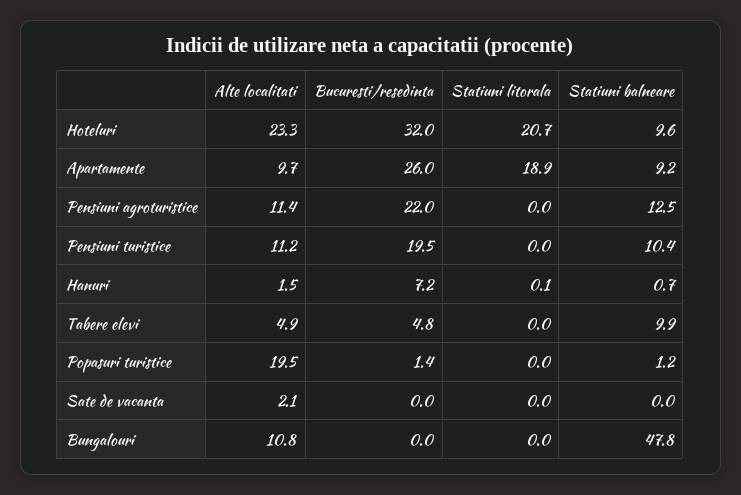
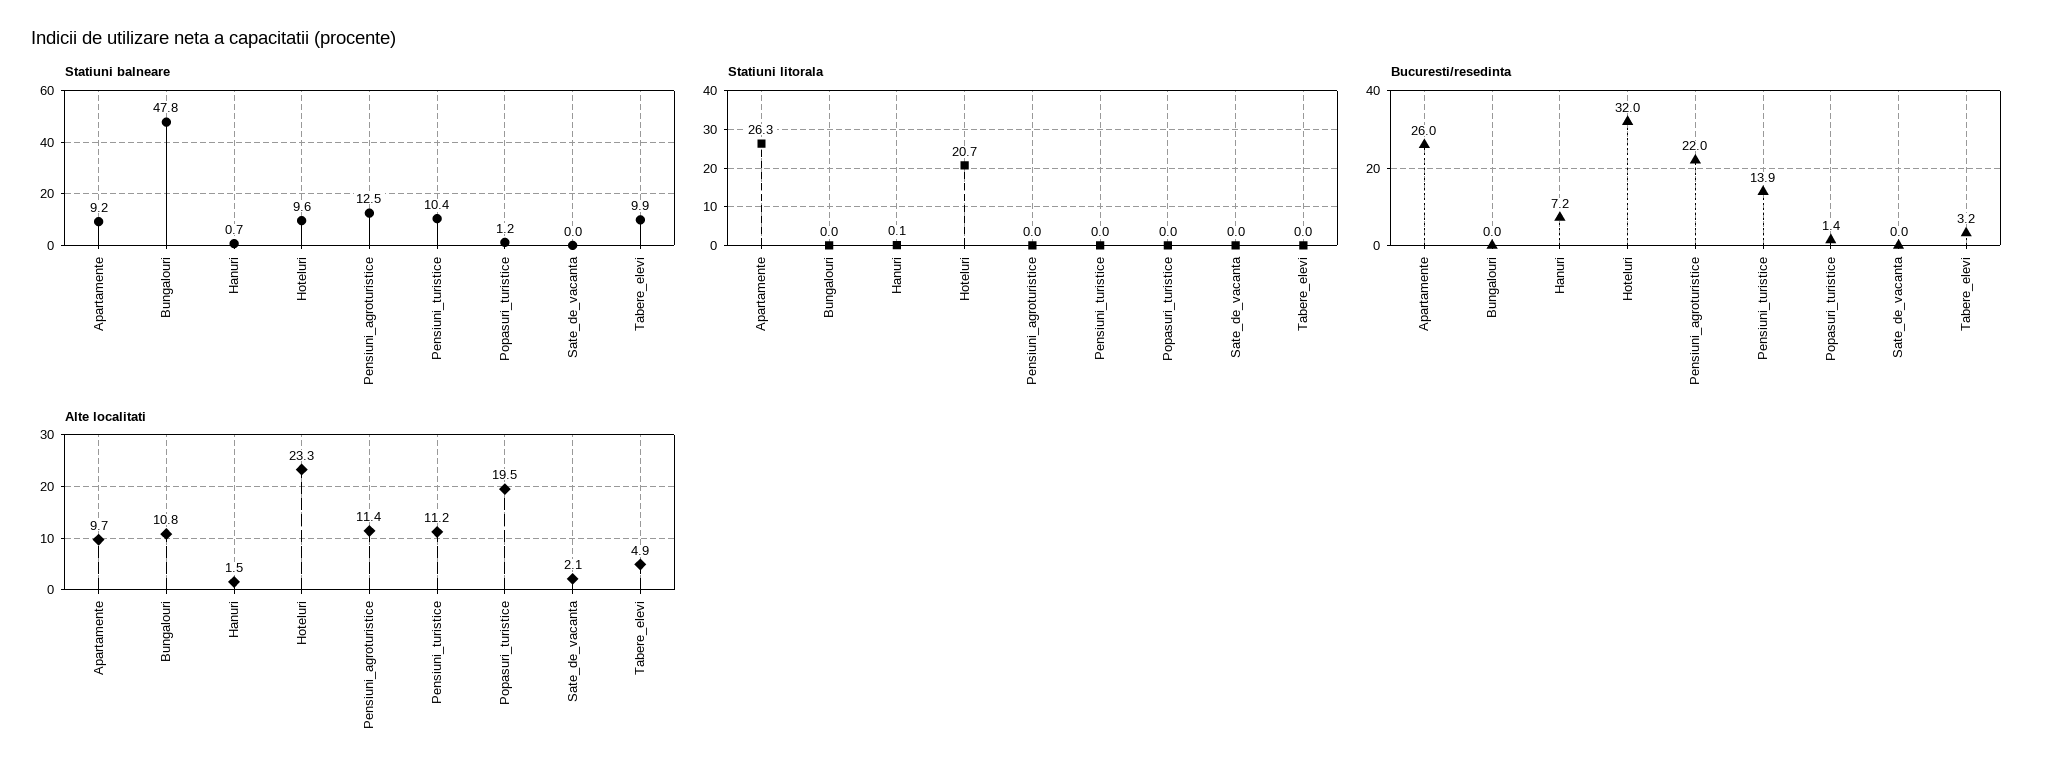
  {
    "Alte localitati": {
      "Hoteluri": 23.3,
      "Apartamente": 9.7,
      "Pensiuni agroturistice": 11.4,
      "Pensiuni turistice": 11.2,
      "Hanuri": 1.5,
      "Tabere elevi": 4.9,
      "Popasuri turistice": 19.5,
      "Sate de vacanta": 2.1,
      "Bungalouri": 10.8
    },
    "Bucuresti/resedinta": {
      "Hoteluri": 32,
      "Apartamente": 26,
      "Pensiuni agroturistice": 22,
-     "Pensiuni turistice": 19.5,
+     "Pensiuni turistice": 13.9,
      "Hanuri": 7.2,
-     "Tabere elevi": 4.8,
+     "Tabere elevi": 3.2,
      "Popasuri turistice": 1.4,
      "Sate de vacanta": 0,
      "Bungalouri": 0
    },
    "Statiuni litorala": {
      "Hoteluri": 20.7,
-     "Apartamente": 18.9,
+     "Apartamente": 26.3,
      "Pensiuni agroturistice": 0,
      "Pensiuni turistice": 0,
      "Hanuri": 0.1,
      "Tabere elevi": 0,
      "Popasuri turistice": 0,
      "Sate de vacanta": 0,
      "Bungalouri": 0
    },
    "Statiuni balneare": {
      "Hoteluri": 9.6,
      "Apartamente": 9.2,
      "Pensiuni agroturistice": 12.5,
      "Pensiuni turistice": 10.4,
      "Hanuri": 0.7,
      "Tabere elevi": 9.9,
      "Popasuri turistice": 1.2,
      "Sate de vacanta": 0,
      "Bungalouri": 47.8
    }
  }

